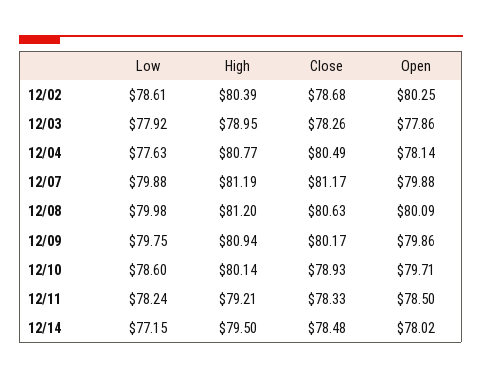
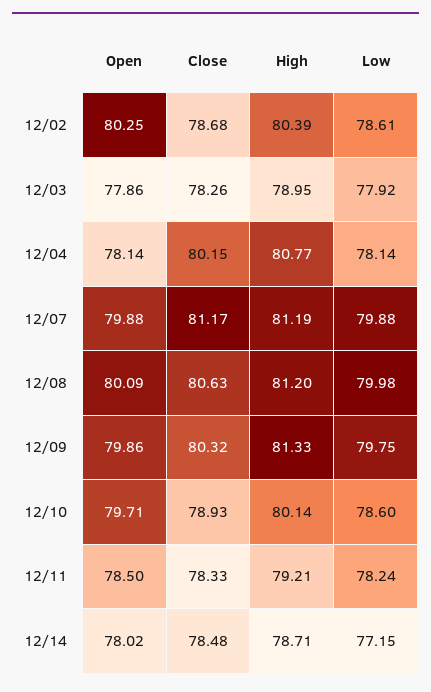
  {
    "Low": {
      "12/02": 78.61,
      "12/03": 77.92,
-     "12/04": 77.63,
+     "12/04": 78.14,
      "12/07": 79.88,
      "12/08": 79.98,
      "12/09": 79.75,
      "12/10": 78.6,
      "12/11": 78.24,
      "12/14": 77.15
    },
    "High": {
      "12/02": 80.39,
      "12/03": 78.95,
      "12/04": 80.77,
      "12/07": 81.19,
      "12/08": 81.2,
-     "12/09": 80.94,
+     "12/09": 81.33,
      "12/10": 80.14,
      "12/11": 79.21,
-     "12/14": 79.5
+     "12/14": 78.71
    },
    "Close": {
      "12/02": 78.68,
      "12/03": 78.26,
-     "12/04": 80.49,
+     "12/04": 80.15,
      "12/07": 81.17,
      "12/08": 80.63,
-     "12/09": 80.17,
+     "12/09": 80.32,
      "12/10": 78.93,
      "12/11": 78.33,
      "12/14": 78.48
    },
    "Open": {
      "12/02": 80.25,
      "12/03": 77.86,
      "12/04": 78.14,
      "12/07": 79.88,
      "12/08": 80.09,
      "12/09": 79.86,
      "12/10": 79.71,
      "12/11": 78.5,
      "12/14": 78.02
    }
  }

